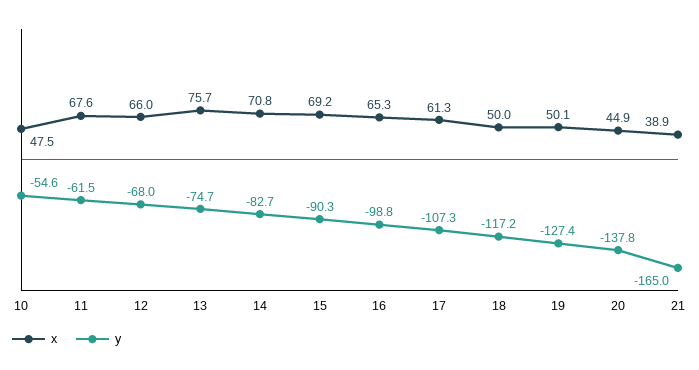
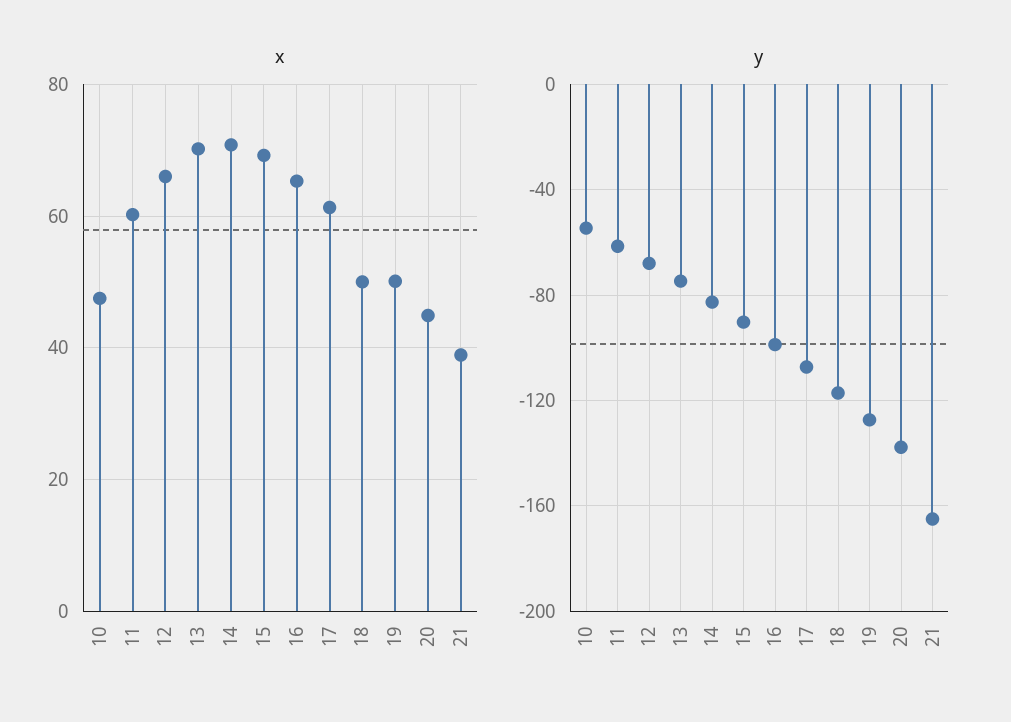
  {
    "x": {
      "10": 47.5,
-     "11": 67.6,
+     "11": 60,
      "12": 66,
-     "13": 75.7,
+     "13": 70,
      "14": 70.8,
      "15": 69.2,
      "16": 65.3,
      "17": 61.3,
      "18": 50,
      "19": 50.1,
      "20": 44.9,
      "21": 38.9
    },
    "y": {
      "10": -54.6,
      "11": -61.5,
      "12": -68,
      "13": -74.7,
      "14": -82.7,
      "15": -90.3,
      "16": -98.8,
      "17": -107.3,
      "18": -117.2,
      "19": -127.4,
      "20": -137.8,
      "21": -165
    }
  }

